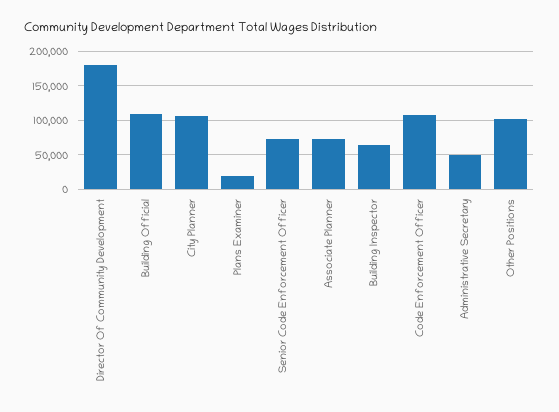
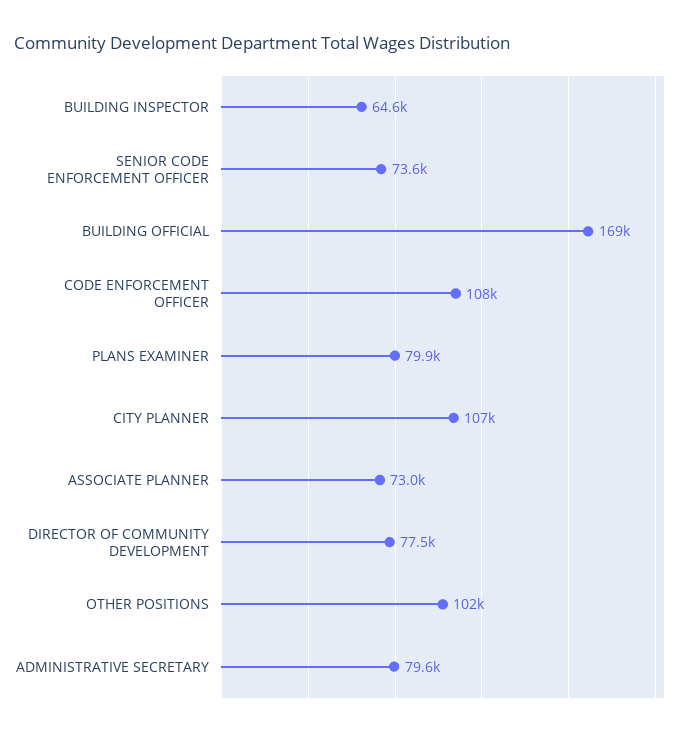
  {
-   "Director Of Community Development": 180000,
+   "Director Of Community Development": 77500,
-   "Building Official": 110000,
+   "Building Official": 169000,
    "City Planner": 107000,
-   "Plans Examiner": 20000,
+   "Plans Examiner": 79900,
    "Senior Code Enforcement Officer": 73600,
    "Associate Planner": 73000,
    "Building Inspector": 64600,
    "Code Enforcement Officer": 108000,
-   "Administrative Secretary": 50000,
+   "Administrative Secretary": 79600,
    "Other Positions": 102000
  }

